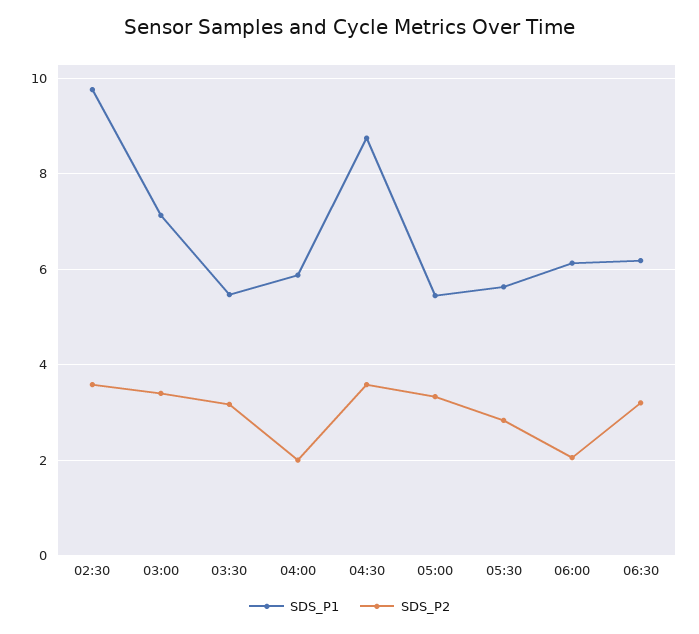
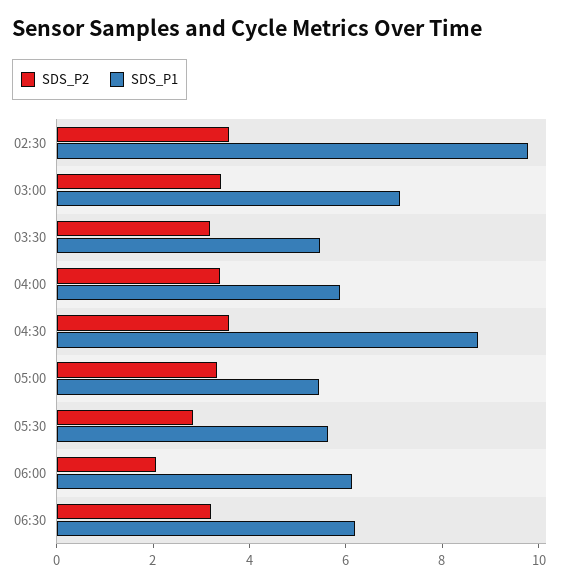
  {
    "SDS_P1": {
      "02:30": 9.8,
      "03:00": 7.2,
      "03:30": 5.4,
      "04:00": 5.8,
      "04:30": 8.8,
      "05:00": 5.4,
      "05:30": 5.6,
      "06:00": 6.2,
      "06:30": 6.2
    },
    "SDS_P2": {
      "02:30": 3.6,
      "03:00": 3.4,
      "03:30": 3.2,
-     "04:00": 2,
+     "04:00": 3.5,
      "04:30": 3.6,
      "05:00": 3.4,
      "05:30": 2.8,
      "06:00": 2,
      "06:30": 3.2
    }
  }

